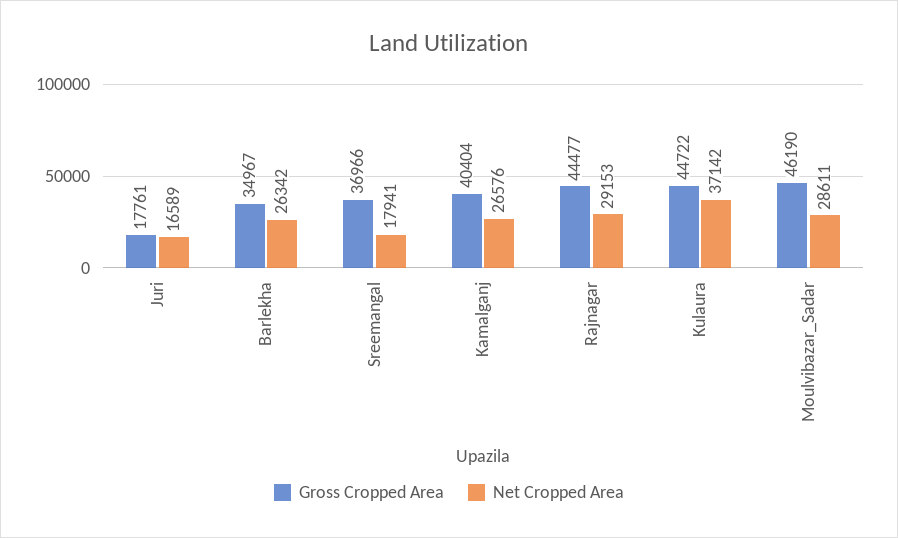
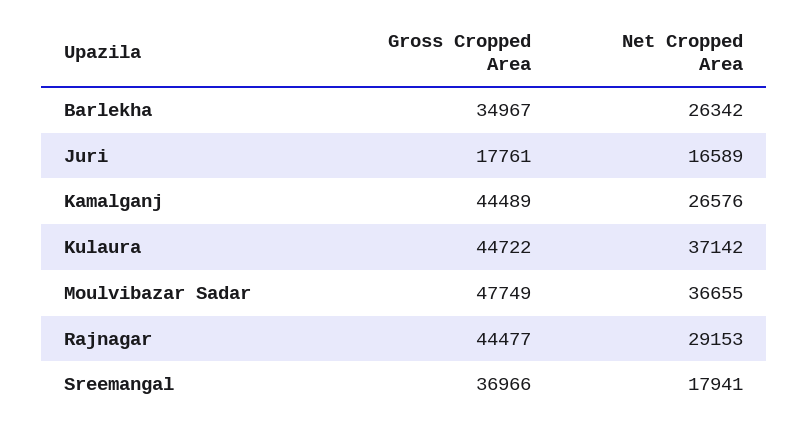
  {
    "Gross Cropped Area": {
      "Juri": 17761,
      "Barlekha": 34967,
      "Sreemangal": 36966,
-     "Kamalganj": 40404,
+     "Kamalganj": 44489,
      "Rajnagar": 44477,
      "Kulaura": 44722,
-     "Moulvibazar_Sadar": 46190
+     "Moulvibazar_Sadar": 47749
    },
    "Net Cropped Area": {
      "Juri": 16589,
      "Barlekha": 26342,
      "Sreemangal": 17941,
      "Kamalganj": 26576,
      "Rajnagar": 29153,
      "Kulaura": 37142,
-     "Moulvibazar_Sadar": 28611
+     "Moulvibazar_Sadar": 36655
    }
  }

